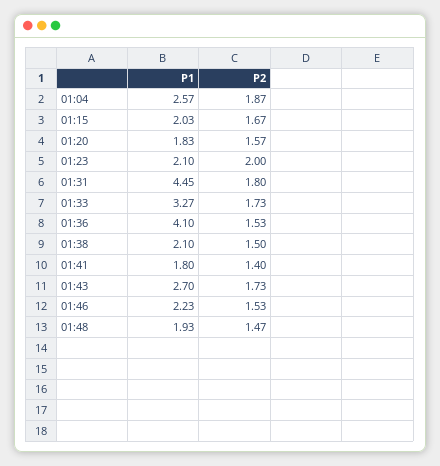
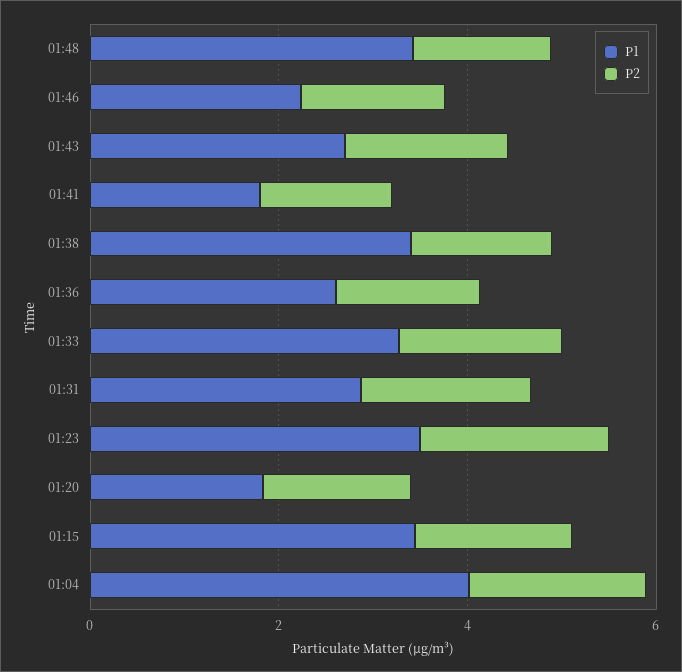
  {
    "P1": {
-     "01:04": 2.57,
+     "01:04": 4,
-     "01:15": 2.03,
+     "01:15": 3.5,
      "01:20": 1.83,
-     "01:23": 2.1,
+     "01:23": 3.5,
-     "01:31": 4.45,
+     "01:31": 3,
      "01:33": 3.27,
-     "01:36": 4.1,
+     "01:36": 2.5,
-     "01:38": 2.1,
+     "01:38": 3.5,
      "01:41": 1.8,
      "01:43": 2.7,
      "01:46": 2.23,
-     "01:48": 1.93
+     "01:48": 3.5
    },
    "P2": {
      "01:04": 1.87,
      "01:15": 1.67,
      "01:20": 1.57,
      "01:23": 2,
      "01:31": 1.8,
      "01:33": 1.73,
      "01:36": 1.53,
      "01:38": 1.5,
      "01:41": 1.4,
      "01:43": 1.73,
      "01:46": 1.53,
      "01:48": 1.47
    }
  }

